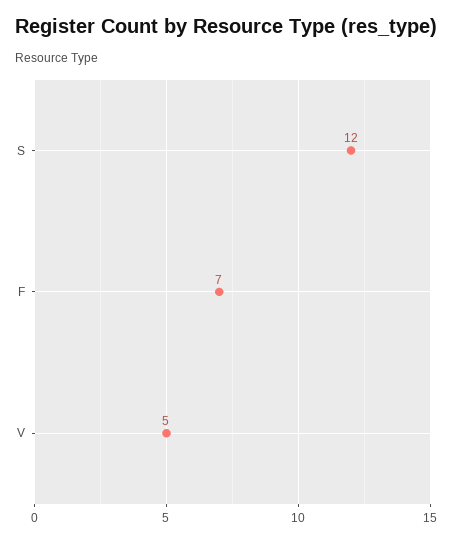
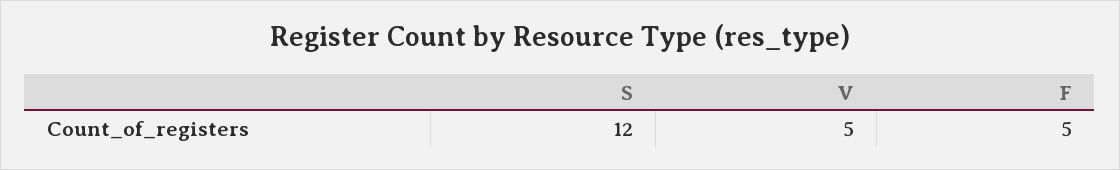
  {
    "S": 12,
-   "F": 7,
+   "F": 5,
    "V": 5
  }

